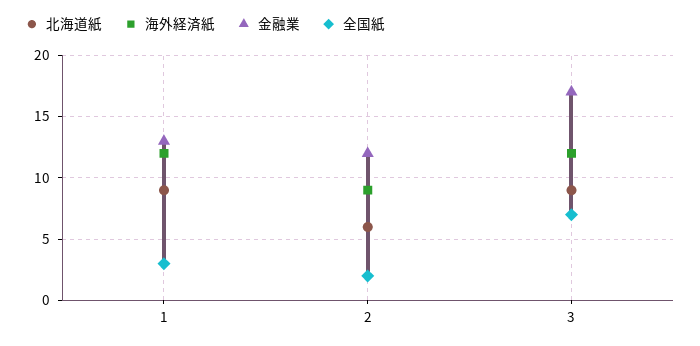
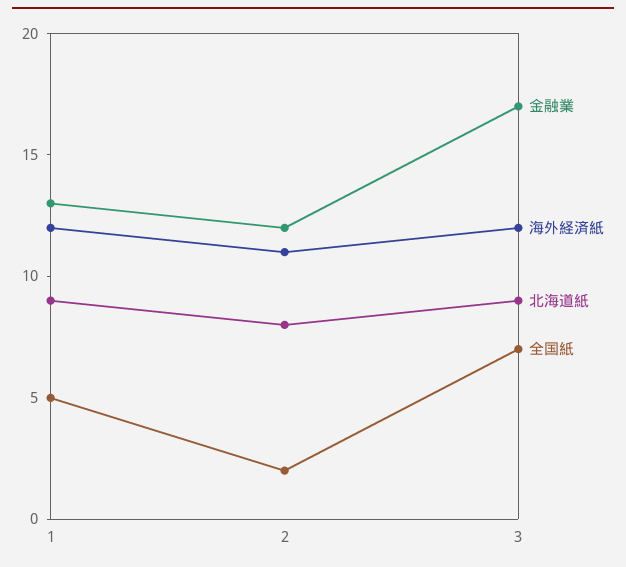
  {
    "北海道紙": {
      "1": 9,
-     "2": 6,
+     "2": 8,
      "3": 9
    },
    "海外経済紙": {
      "1": 12,
-     "2": 9,
+     "2": 11,
      "3": 12
    },
    "金融業": {
      "1": 13,
      "2": 12,
      "3": 17
    },
    "全国紙": {
-     "1": 3,
+     "1": 5,
      "2": 2,
      "3": 7
    }
  }

